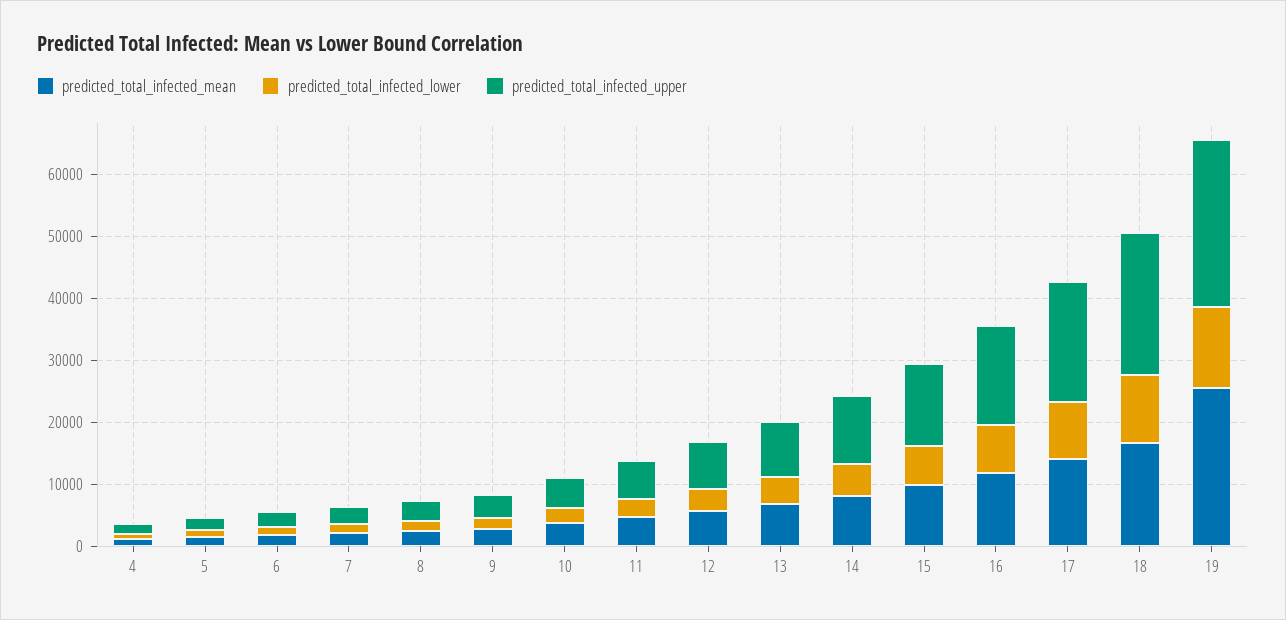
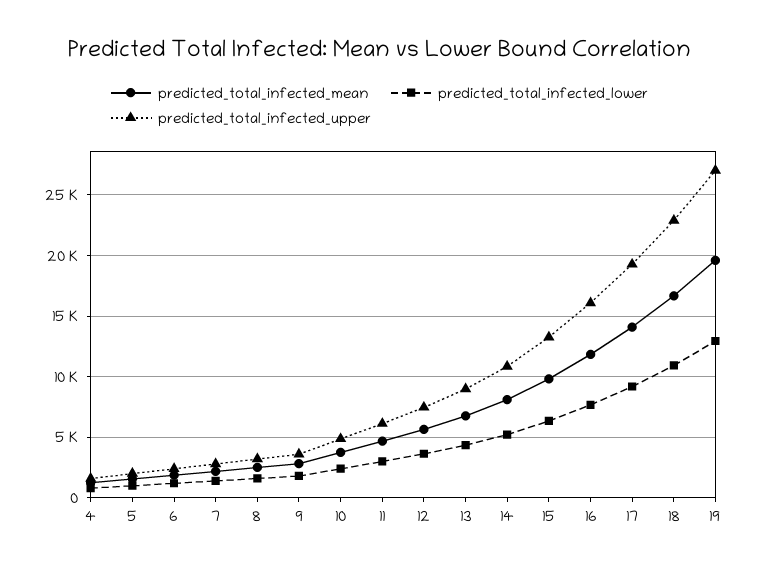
  {
    "predicted_total_infected_mean": {
      "4": 1500,
      "5": 1500,
      "6": 2000,
      "7": 2000,
      "8": 2500,
      "9": 3000,
      "10": 3500,
      "11": 4500,
      "12": 5500,
      "13": 7000,
      "14": 8000,
      "15": 10000,
      "16": 12000,
      "17": 14000,
      "18": 16500,
-     "19": 26000
+     "19": 19500
    },
    "predicted_total_infected_lower": {
      "4": 1000,
      "5": 1000,
      "6": 1000,
      "7": 1500,
      "8": 1500,
      "9": 2000,
      "10": 2500,
      "11": 3000,
      "12": 3500,
      "13": 4500,
      "14": 5000,
      "15": 6500,
      "16": 7500,
      "17": 9000,
      "18": 11000,
      "19": 13000
    },
    "predicted_total_infected_upper": {
      "4": 1500,
      "5": 2000,
      "6": 2500,
      "7": 3000,
      "8": 3000,
      "9": 3500,
      "10": 5000,
      "11": 6000,
      "12": 7500,
      "13": 9000,
      "14": 11000,
      "15": 13500,
      "16": 16000,
      "17": 19500,
      "18": 23000,
      "19": 27000
    }
  }

